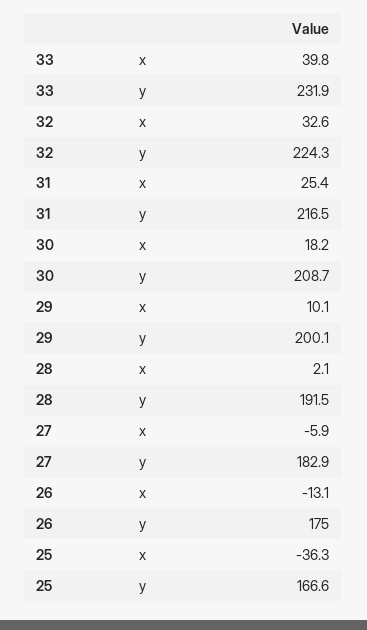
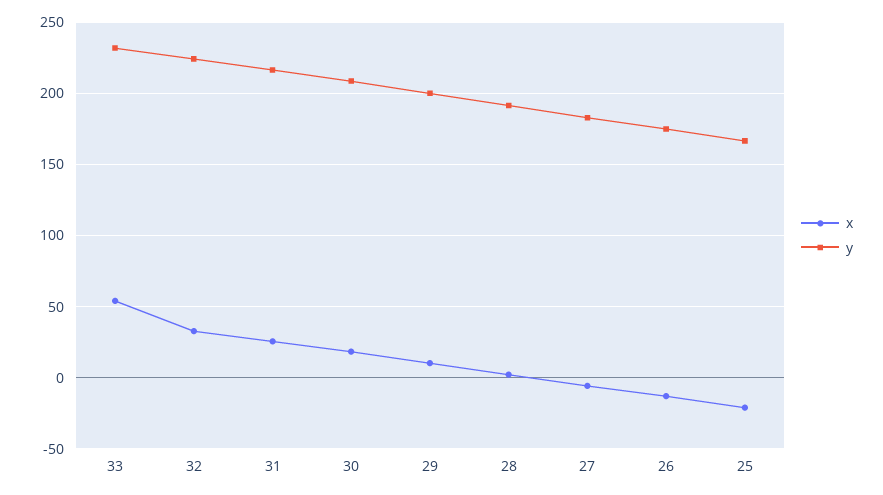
  {
    "x": {
-     "33": 39.8,
+     "33": 55,
      "32": 32.6,
      "31": 25.4,
      "30": 18.2,
      "29": 10.1,
      "28": 2.1,
      "27": -5.9,
      "26": -13.1,
-     "25": -36.3
+     "25": -20
    },
    "y": {
      "33": 231.9,
      "32": 224.3,
      "31": 216.5,
      "30": 208.7,
      "29": 200.1,
      "28": 191.5,
      "27": 182.9,
      "26": 175,
      "25": 166.6
    }
  }

